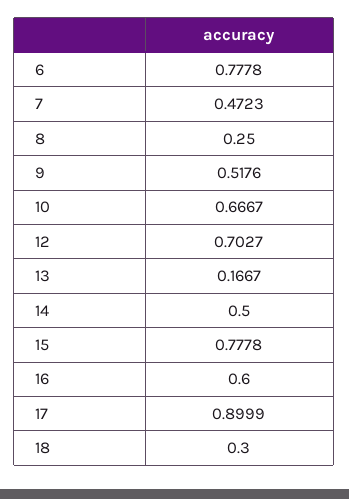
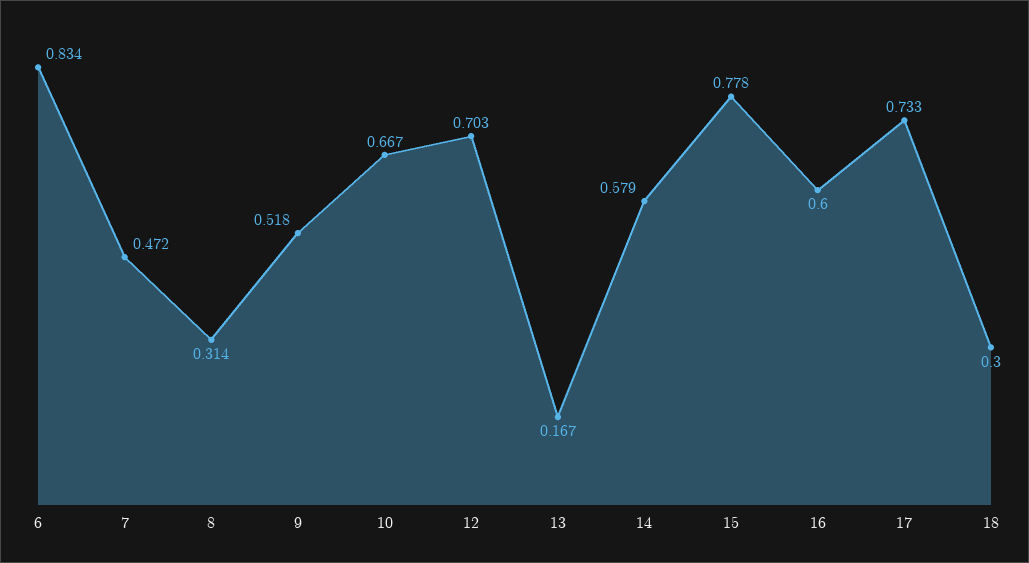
  {
-   "6": 0.7778,
+   "6": 0.834,
    "7": 0.4723,
-   "8": 0.25,
+   "8": 0.314,
    "9": 0.5176,
    "10": 0.6667,
    "12": 0.7027,
    "13": 0.1667,
-   "14": 0.5,
+   "14": 0.579,
    "15": 0.7778,
    "16": 0.6,
-   "17": 0.8999,
+   "17": 0.733,
    "18": 0.3
  }

